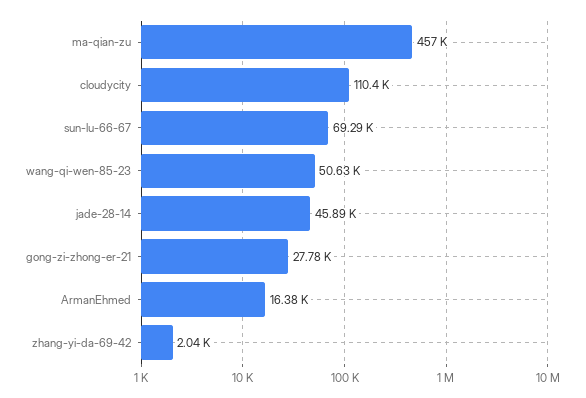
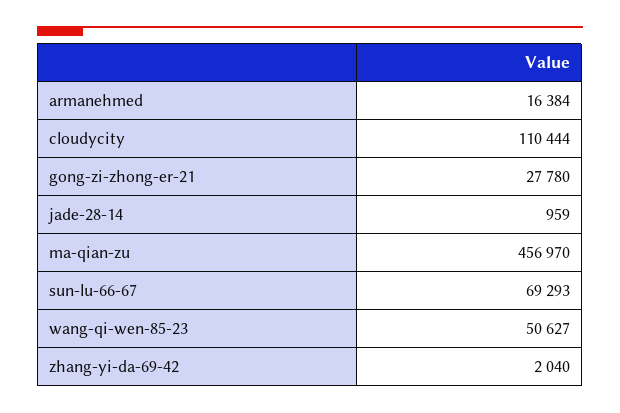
  {
    "ma-qian-zu": 456970,
    "cloudycity": 110444,
    "sun-lu-66-67": 69293,
    "wang-qi-wen-85-23": 50627,
-   "jade-28-14": 45890,
+   "jade-28-14": 959,
    "gong-zi-zhong-er-21": 27780,
    "ArmanEhmed": 16384,
    "zhang-yi-da-69-42": 2040
  }

